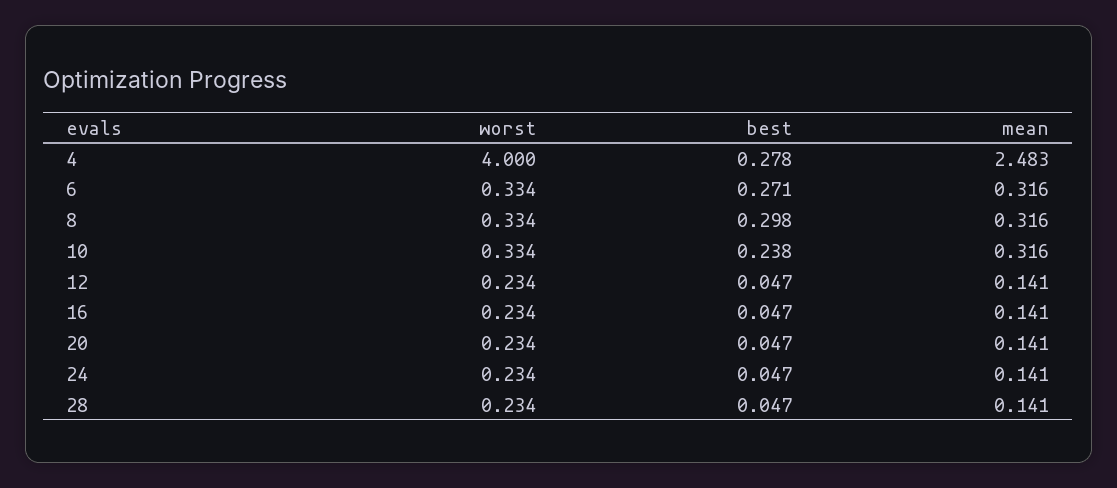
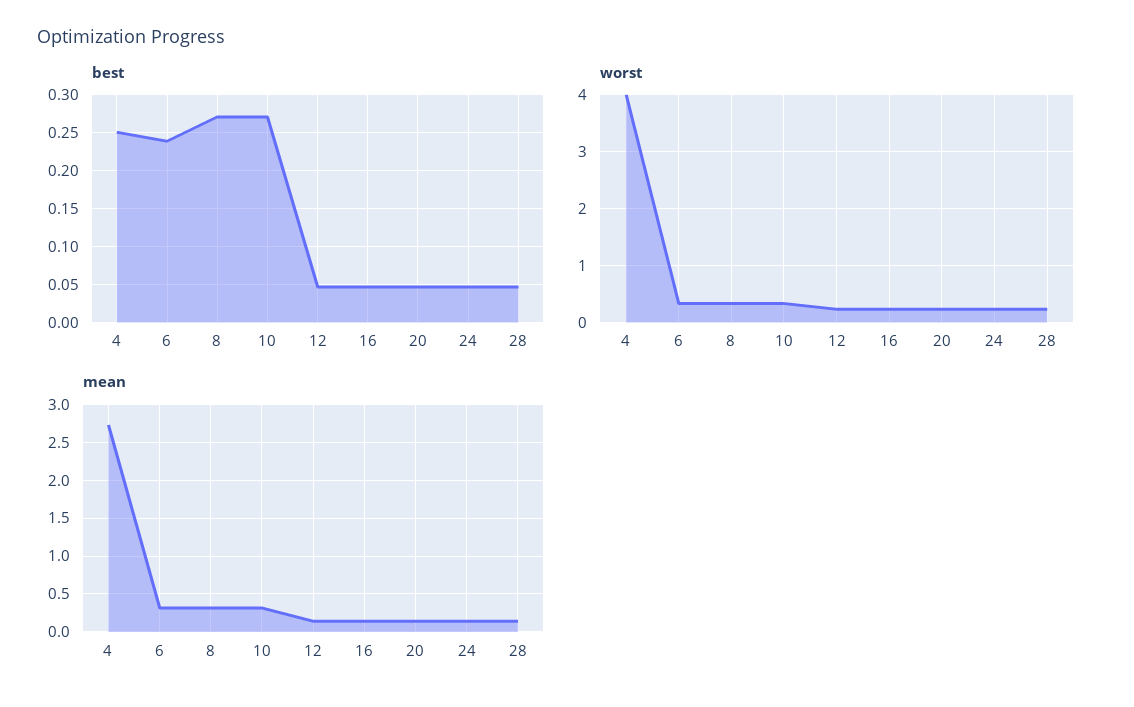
  {
    "worst": {
      "4": 4,
      "6": 0.334,
      "8": 0.334,
      "10": 0.334,
      "12": 0.234,
      "16": 0.234,
      "20": 0.234,
      "24": 0.234,
      "28": 0.234
    },
    "best": {
-     "4": 0.278,
+     "4": 0.25,
-     "6": 0.271,
+     "6": 0.24,
-     "8": 0.298,
+     "8": 0.27,
-     "10": 0.238,
+     "10": 0.27,
      "12": 0.047,
      "16": 0.047,
      "20": 0.047,
      "24": 0.047,
      "28": 0.047
    },
    "mean": {
-     "4": 2.483,
+     "4": 2.7,
      "6": 0.316,
      "8": 0.316,
      "10": 0.316,
      "12": 0.141,
      "16": 0.141,
      "20": 0.141,
      "24": 0.141,
      "28": 0.141
    }
  }

